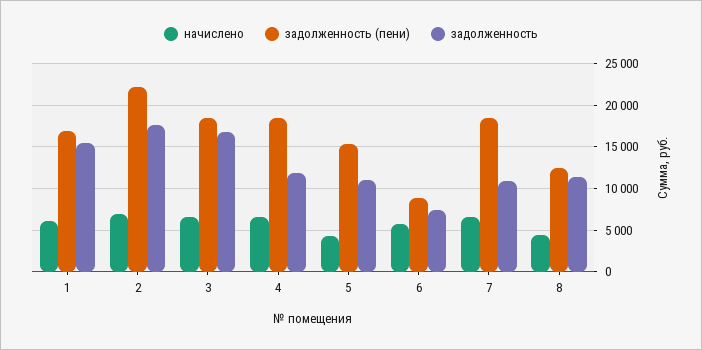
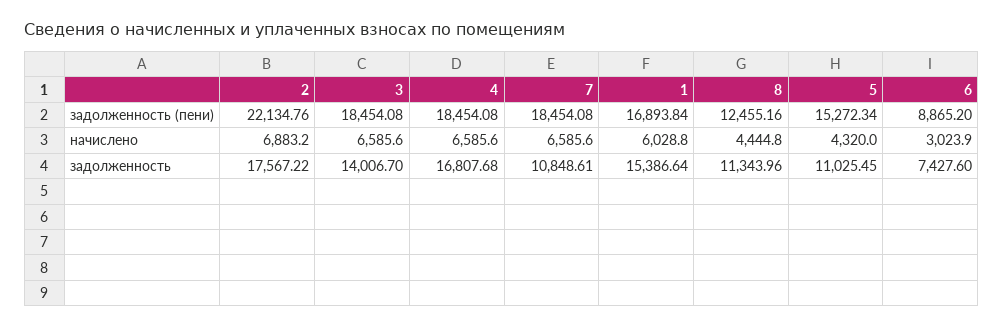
  {
    "начислено": {
      "1": 6028.8,
      "2": 6883.2,
      "3": 6585.6,
      "4": 6585.6,
      "5": 4320,
-     "6": 6000,
+     "6": 3023.9,
      "7": 6585.6,
      "8": 4444.8
    },
    "задолженность (пени)": {
      "1": 16893.84,
      "2": 22134.76,
      "3": 18454.08,
      "4": 18454.08,
      "5": 15272.34,
      "6": 8865.2,
      "7": 18454.08,
      "8": 12455.16
    },
    "задолженность": {
      "1": 15386.64,
      "2": 17567.22,
-     "3": 17000,
+     "3": 14006.7,
-     "4": 12000,
+     "4": 16807.68,
      "5": 11025.45,
      "6": 7427.6,
      "7": 10848.61,
      "8": 11343.96
    }
  }

